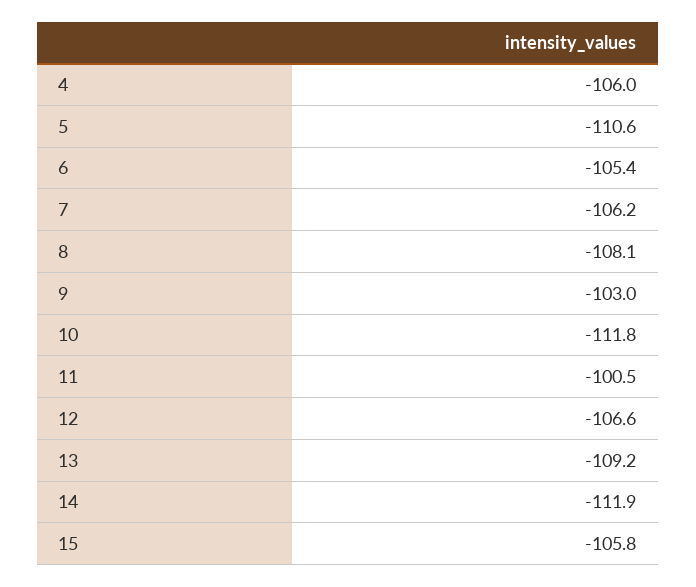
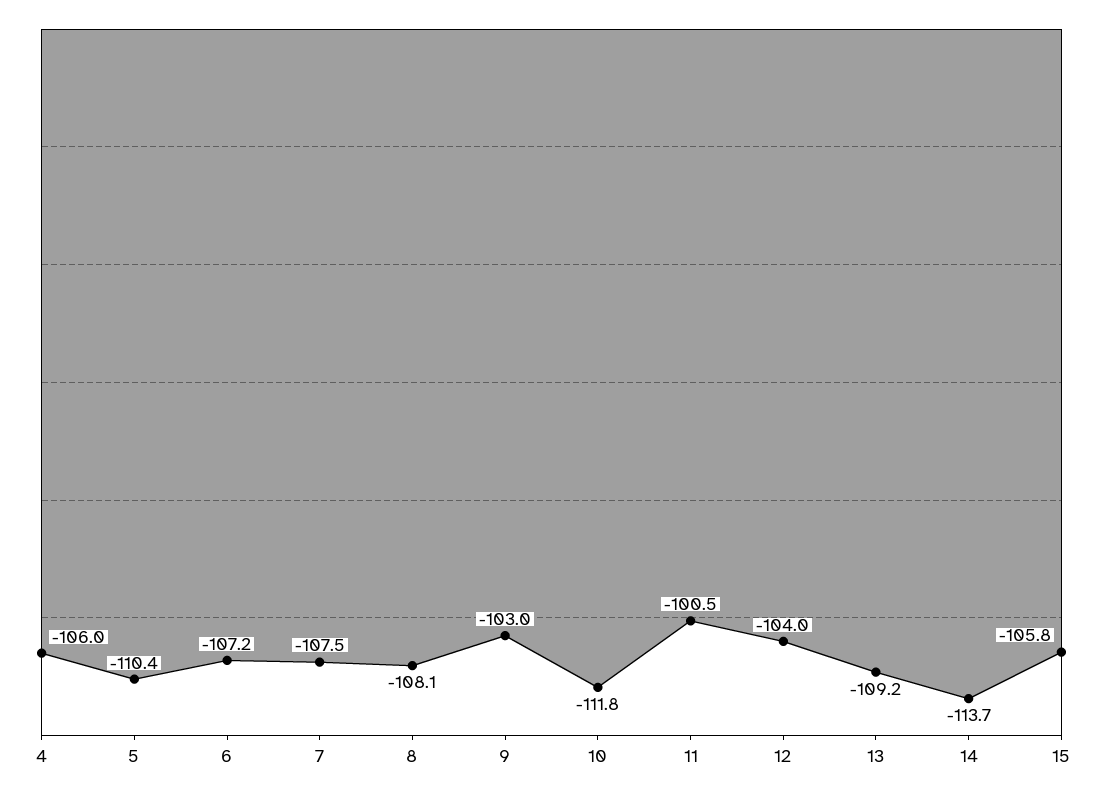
  {
    "4": -106,
-   "5": -110.6,
+   "5": -110.4,
-   "6": -105.4,
+   "6": -107.2,
-   "7": -106.2,
+   "7": -107.5,
    "8": -108.1,
    "9": -103,
    "10": -111.8,
    "11": -100.5,
-   "12": -106.6,
+   "12": -104,
    "13": -109.2,
-   "14": -111.9,
+   "14": -113.7,
    "15": -105.8
  }

